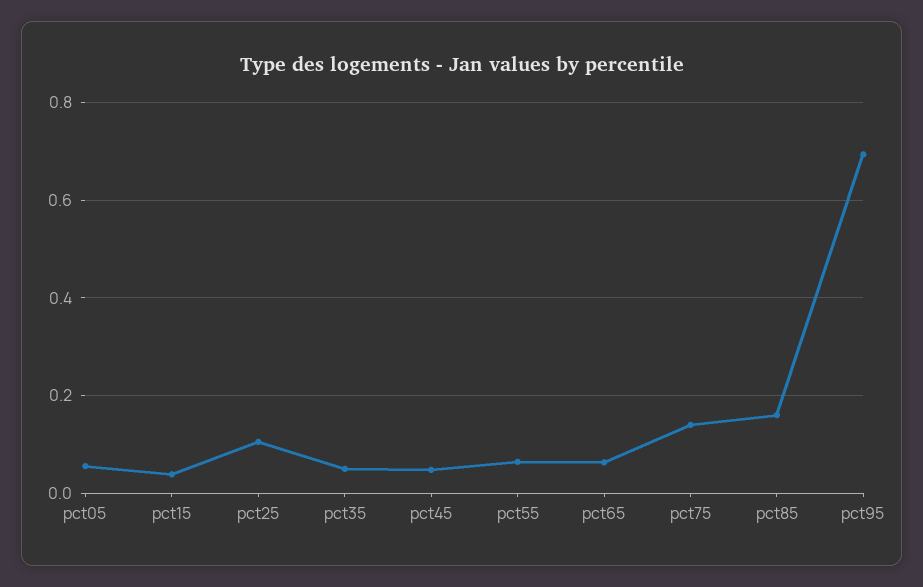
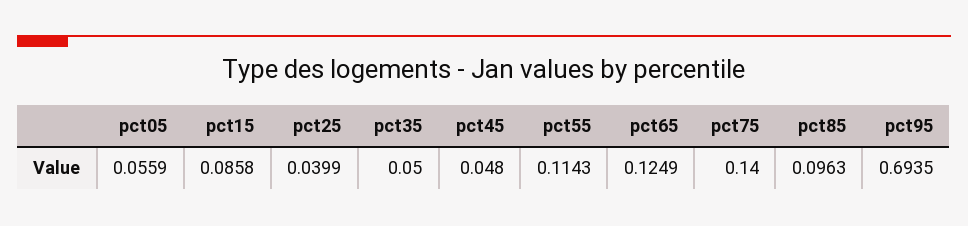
  {
    "pct05": 0.0559,
-   "pct15": 0.04,
+   "pct15": 0.0858,
-   "pct25": 0.1,
+   "pct25": 0.0399,
    "pct35": 0.05,
    "pct45": 0.048,
-   "pct55": 0.06,
+   "pct55": 0.1143,
-   "pct65": 0.06,
+   "pct65": 0.1249,
    "pct75": 0.14,
-   "pct85": 0.16,
+   "pct85": 0.0963,
    "pct95": 0.6935
  }

